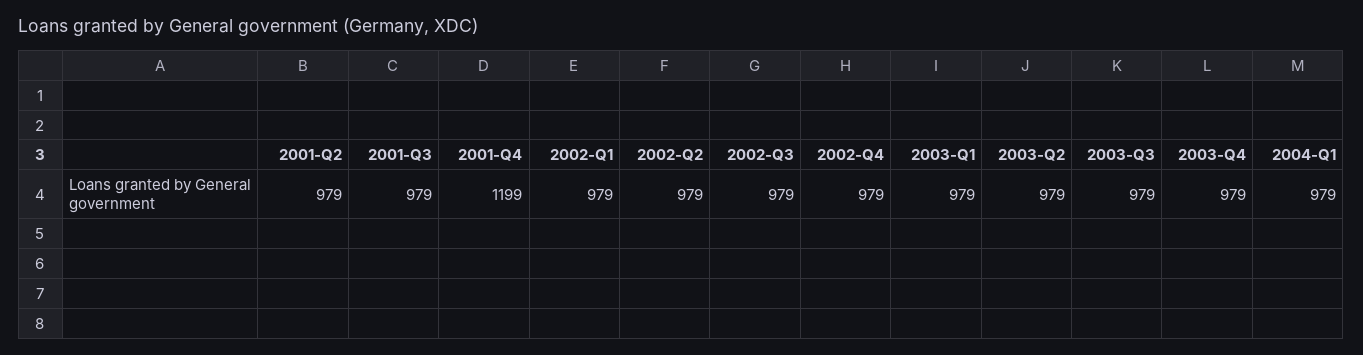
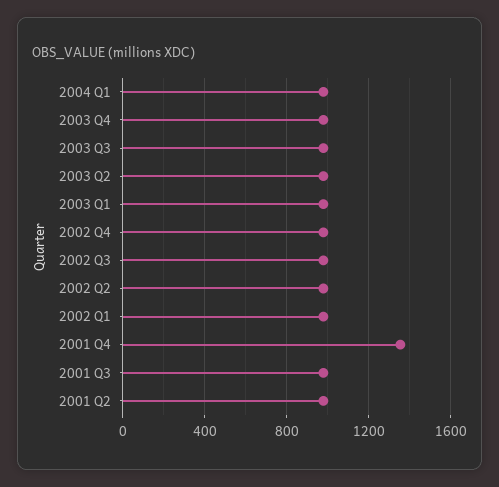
  {
    "2001-Q2": 979,
    "2001-Q3": 979,
-   "2001-Q4": 1199,
+   "2001-Q4": 1350,
    "2002-Q1": 979,
    "2002-Q2": 979,
    "2002-Q3": 979,
    "2002-Q4": 979,
    "2003-Q1": 979,
    "2003-Q2": 979,
    "2003-Q3": 979,
    "2003-Q4": 979,
    "2004-Q1": 979
  }

